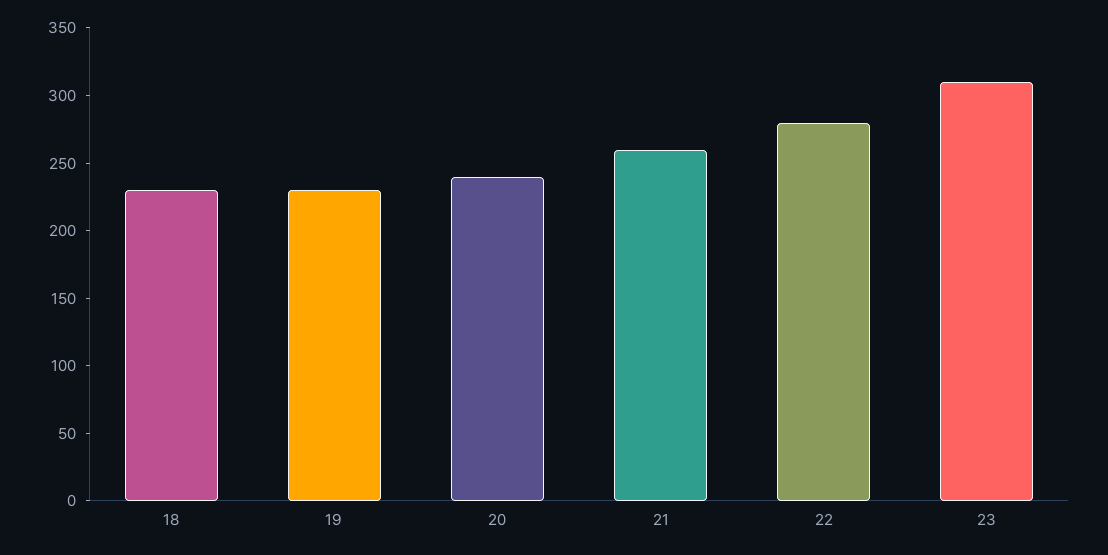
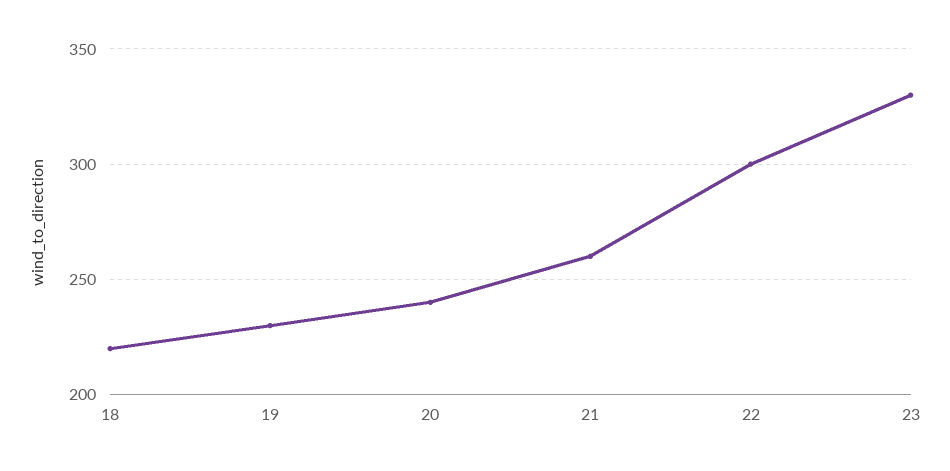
  {
-   "18": 230,
+   "18": 220,
    "19": 230,
    "20": 240,
    "21": 260,
-   "22": 280,
+   "22": 300,
-   "23": 310
+   "23": 330
  }

